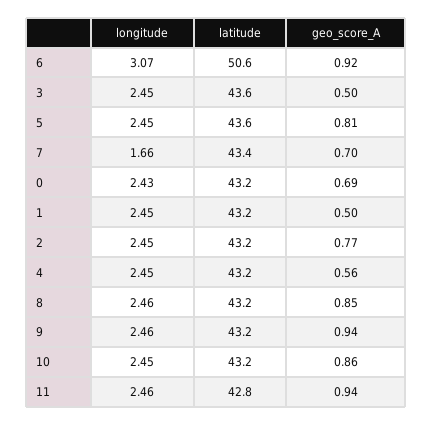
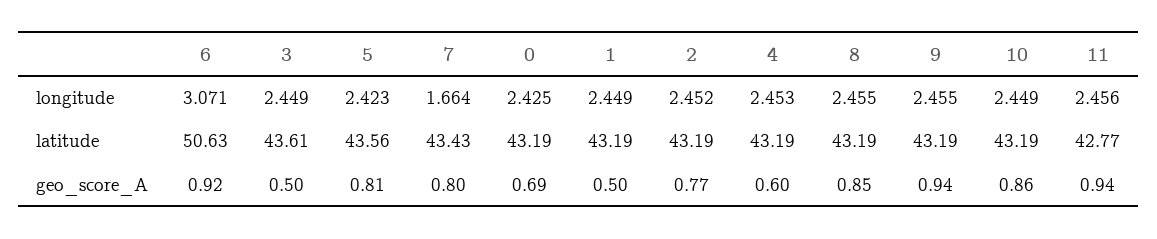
  {
    "longitude": {
      "6": 3.071,
      "3": 2.449,
-     "5": 2.45,
+     "5": 2.423,
      "7": 1.664,
      "0": 2.425,
      "1": 2.449,
      "2": 2.452,
      "4": 2.453,
      "8": 2.455,
      "9": 2.455,
      "10": 2.449,
      "11": 2.456
    },
    "latitude": {
      "6": 50.63,
      "3": 43.61,
      "5": 43.56,
      "7": 43.43,
      "0": 43.19,
      "1": 43.19,
      "2": 43.19,
      "4": 43.19,
      "8": 43.19,
      "9": 43.19,
      "10": 43.19,
      "11": 42.77
    },
    "geo_score_A": {
      "6": 0.92,
      "3": 0.5,
      "5": 0.81,
-     "7": 0.7,
+     "7": 0.8,
      "0": 0.69,
      "1": 0.5,
      "2": 0.77,
-     "4": 0.56,
+     "4": 0.6,
      "8": 0.85,
      "9": 0.94,
      "10": 0.86,
      "11": 0.94
    }
  }

